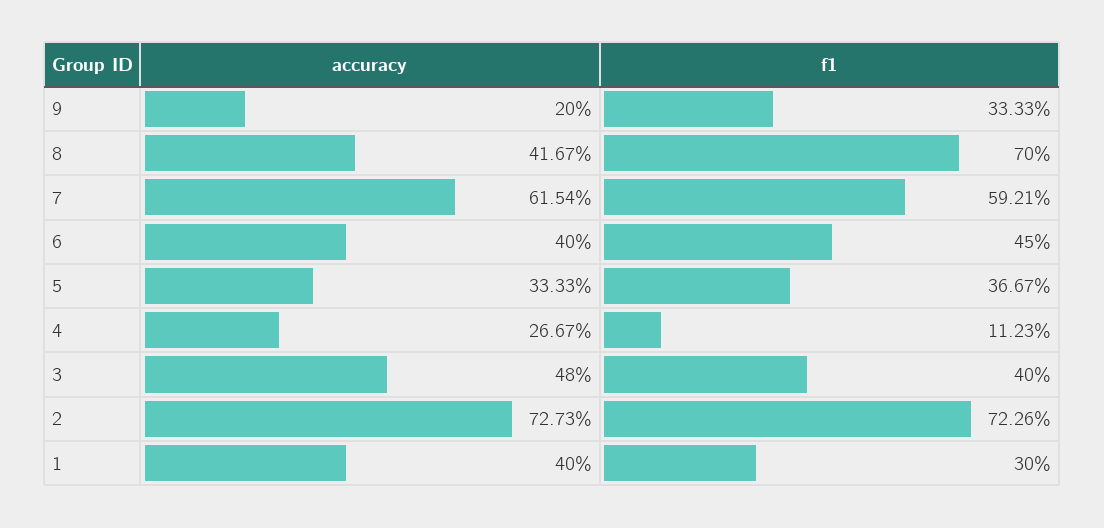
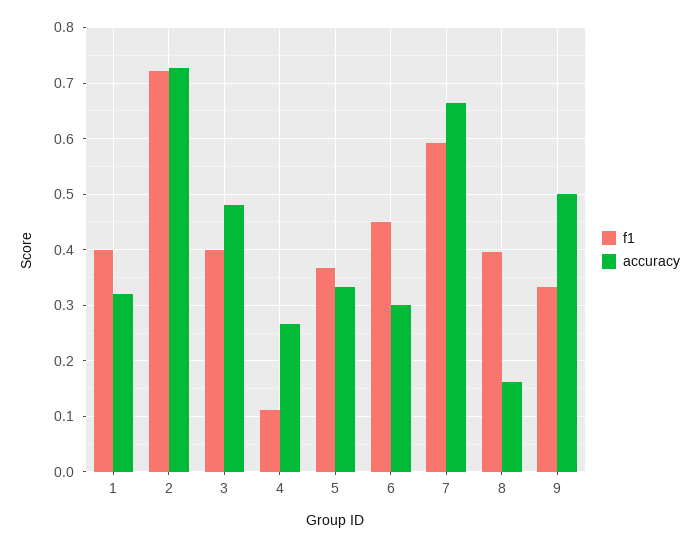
  {
    "accuracy": {
-     "9": 0.2,
+     "9": 0.5,
-     "8": 0.4167,
+     "8": 0.16,
-     "7": 0.6154,
+     "7": 0.66,
-     "6": 0.4,
+     "6": 0.3,
      "5": 0.3333,
      "4": 0.2667,
      "3": 0.48,
      "2": 0.7273,
-     "1": 0.4
+     "1": 0.32
    },
    "f1": {
      "9": 0.3333,
-     "8": 0.7,
+     "8": 0.4,
      "7": 0.5921,
      "6": 0.45,
      "5": 0.3667,
      "4": 0.1123,
      "3": 0.4,
      "2": 0.7226,
-     "1": 0.3
+     "1": 0.4
    }
  }

